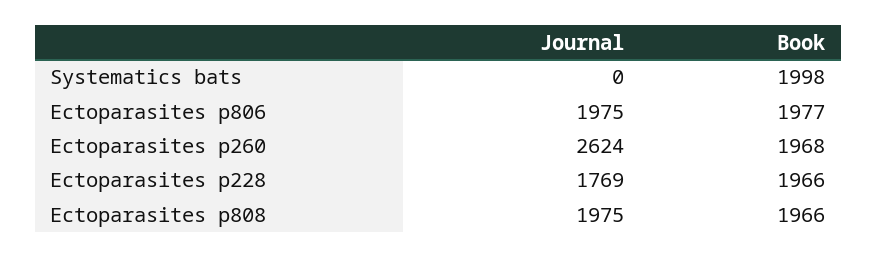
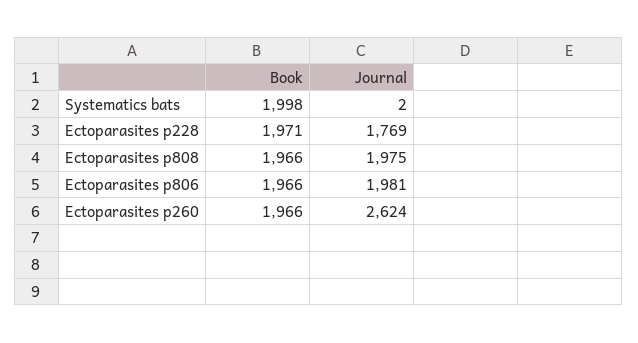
  {
    "Journal": {
-     "Systematics bats": 0,
+     "Systematics bats": 2,
-     "Ectoparasites p806": 1975,
+     "Ectoparasites p806": 1981,
      "Ectoparasites p260": 2624,
      "Ectoparasites p228": 1769,
      "Ectoparasites p808": 1975
    },
    "Book": {
      "Systematics bats": 1998,
-     "Ectoparasites p806": 1977,
+     "Ectoparasites p806": 1966,
-     "Ectoparasites p260": 1968,
+     "Ectoparasites p260": 1966,
-     "Ectoparasites p228": 1966,
+     "Ectoparasites p228": 1971,
      "Ectoparasites p808": 1966
    }
  }

